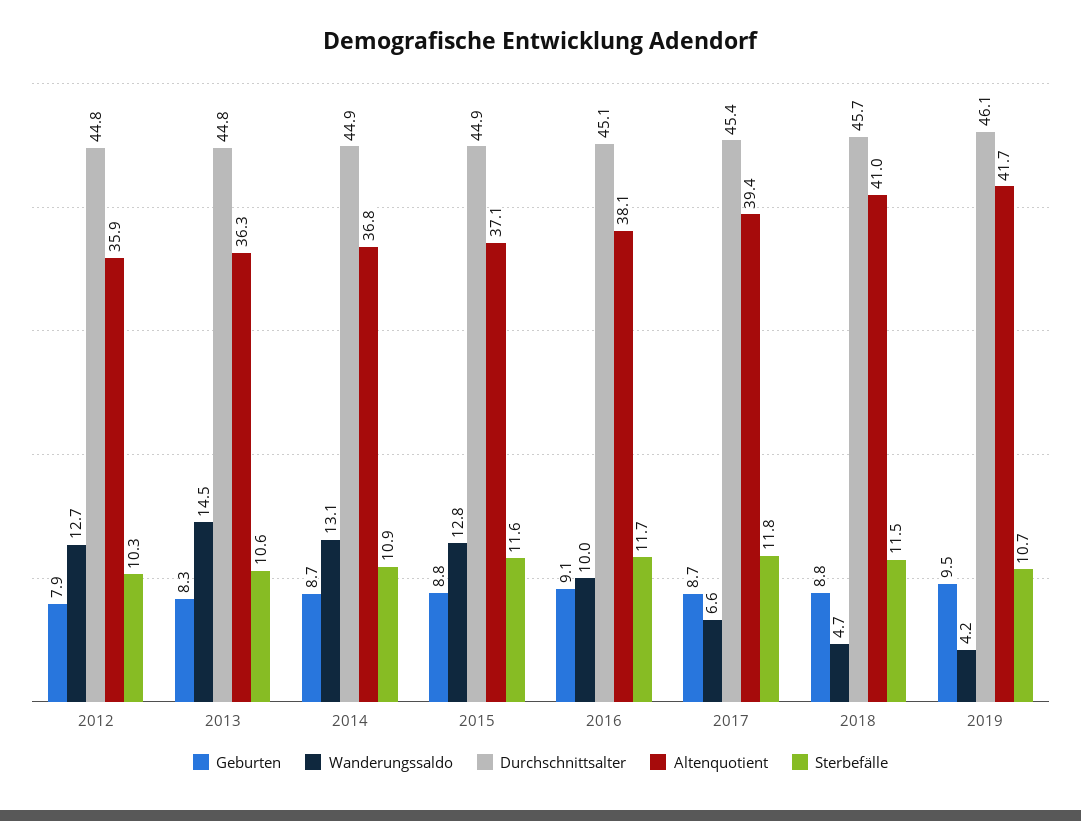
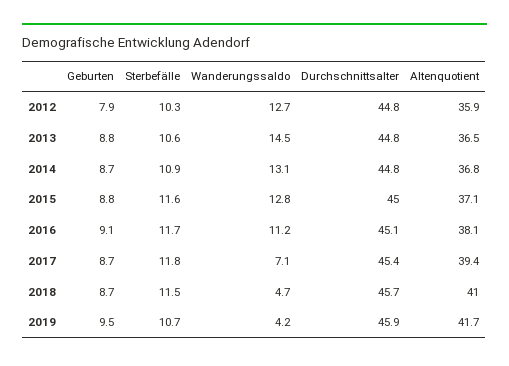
  {
    "Geburten": {
      "2012": 7.9,
-     "2013": 8.3,
+     "2013": 8.8,
      "2014": 8.7,
      "2015": 8.8,
      "2016": 9.1,
      "2017": 8.7,
-     "2018": 8.8,
+     "2018": 8.7,
      "2019": 9.5
    },
    "Wanderungssaldo": {
      "2012": 12.7,
      "2013": 14.5,
      "2014": 13.1,
      "2015": 12.8,
-     "2016": 10,
+     "2016": 11.2,
-     "2017": 6.6,
+     "2017": 7.1,
      "2018": 4.7,
      "2019": 4.2
    },
    "Durchschnittsalter": {
      "2012": 44.8,
      "2013": 44.8,
-     "2014": 44.9,
+     "2014": 44.8,
-     "2015": 44.9,
+     "2015": 45,
      "2016": 45.1,
      "2017": 45.4,
      "2018": 45.7,
-     "2019": 46.1
+     "2019": 45.9
    },
    "Altenquotient": {
      "2012": 35.9,
-     "2013": 36.3,
+     "2013": 36.5,
      "2014": 36.8,
      "2015": 37.1,
      "2016": 38.1,
      "2017": 39.4,
      "2018": 41,
      "2019": 41.7
    },
    "Sterbefälle": {
      "2012": 10.3,
      "2013": 10.6,
      "2014": 10.9,
      "2015": 11.6,
      "2016": 11.7,
      "2017": 11.8,
      "2018": 11.5,
      "2019": 10.7
    }
  }

